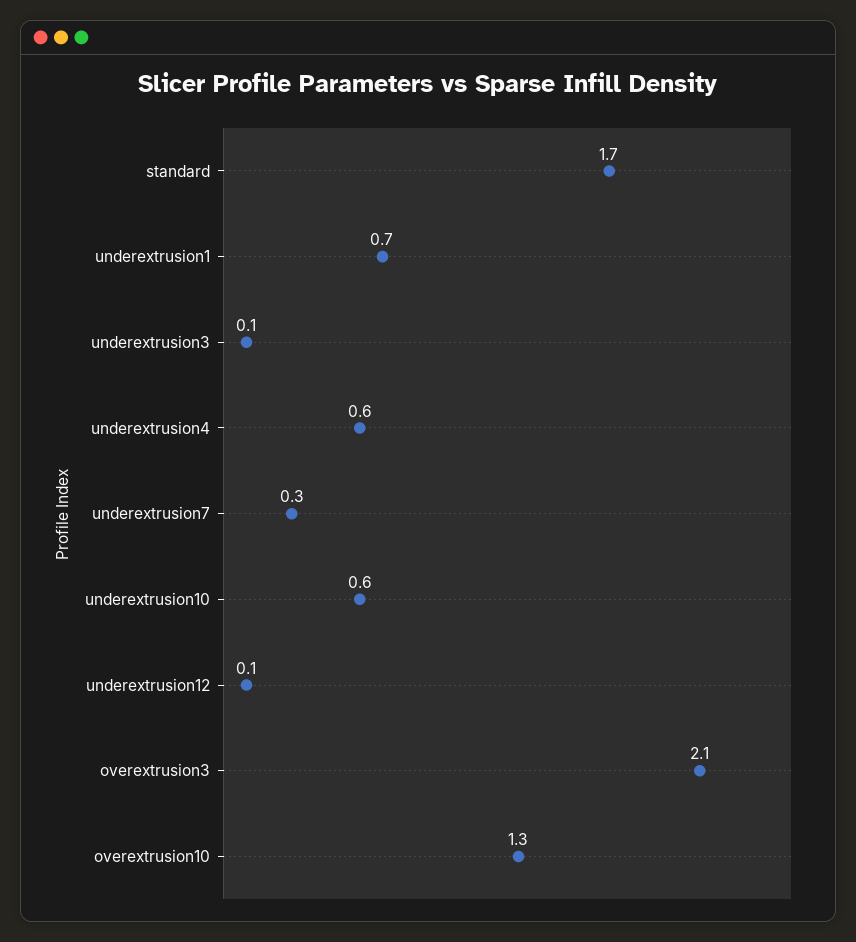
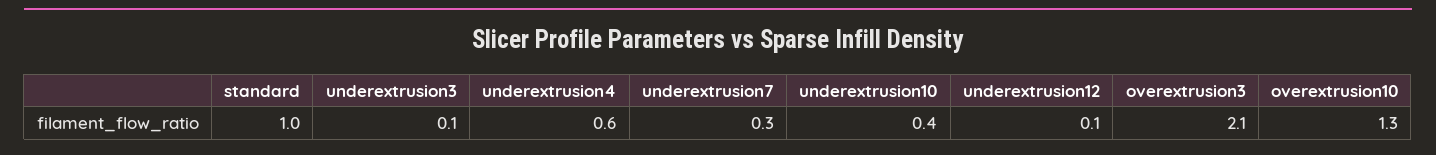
  {
-   "standard": 1.7,
+   "standard": 1,
-   "underextrusion1": 0.7,
    "underextrusion3": 0.1,
    "underextrusion4": 0.6,
    "underextrusion7": 0.3,
-   "underextrusion10": 0.6,
+   "underextrusion10": 0.4,
    "underextrusion12": 0.1,
    "overextrusion3": 2.1,
    "overextrusion10": 1.3
  }

